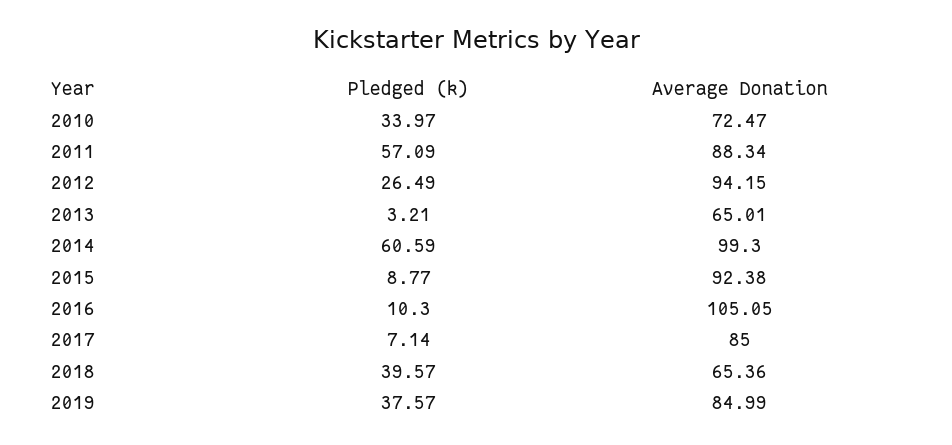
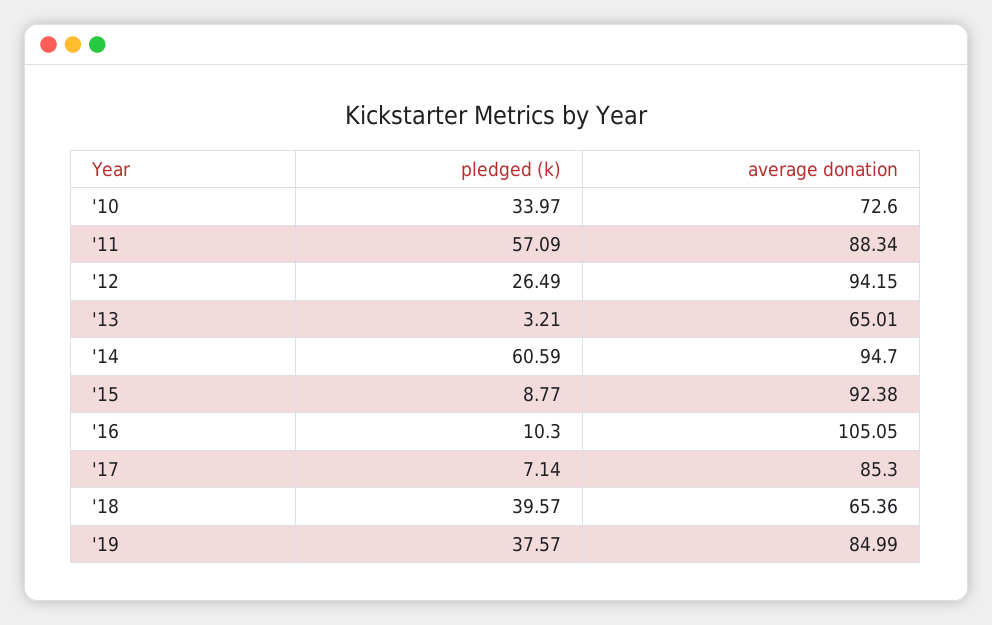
  {
    "Pledged (k)": {
      "2010": 33.97,
      "2011": 57.09,
      "2012": 26.49,
      "2013": 3.21,
      "2014": 60.59,
      "2015": 8.77,
      "2016": 10.3,
      "2017": 7.14,
      "2018": 39.57,
      "2019": 37.57
    },
    "Average Donation": {
-     "2010": 72.47,
+     "2010": 72.6,
      "2011": 88.34,
      "2012": 94.15,
      "2013": 65.01,
-     "2014": 99.3,
+     "2014": 94.7,
      "2015": 92.38,
      "2016": 105.05,
-     "2017": 85,
+     "2017": 85.3,
      "2018": 65.36,
      "2019": 84.99
    }
  }

